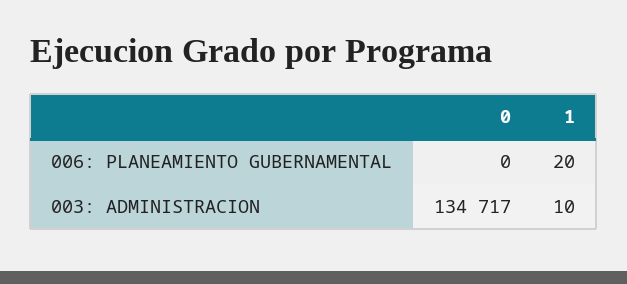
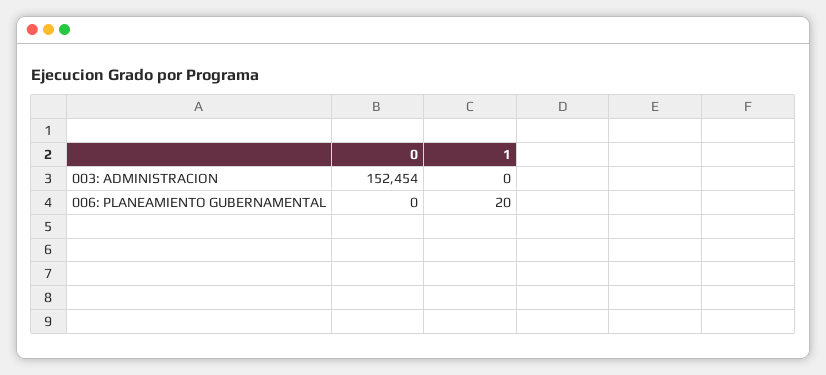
  {
    "0": {
      "006: PLANEAMIENTO GUBERNAMENTAL": 0,
-     "003: ADMINISTRACION": 134717
+     "003: ADMINISTRACION": 152454
    },
    "1": {
      "006: PLANEAMIENTO GUBERNAMENTAL": 20,
-     "003: ADMINISTRACION": 10
+     "003: ADMINISTRACION": 0
    }
  }

